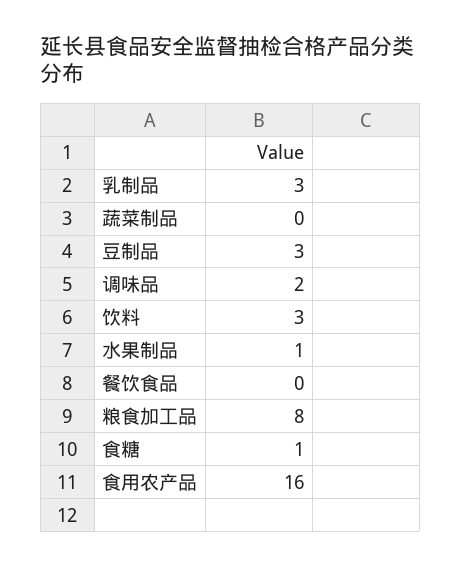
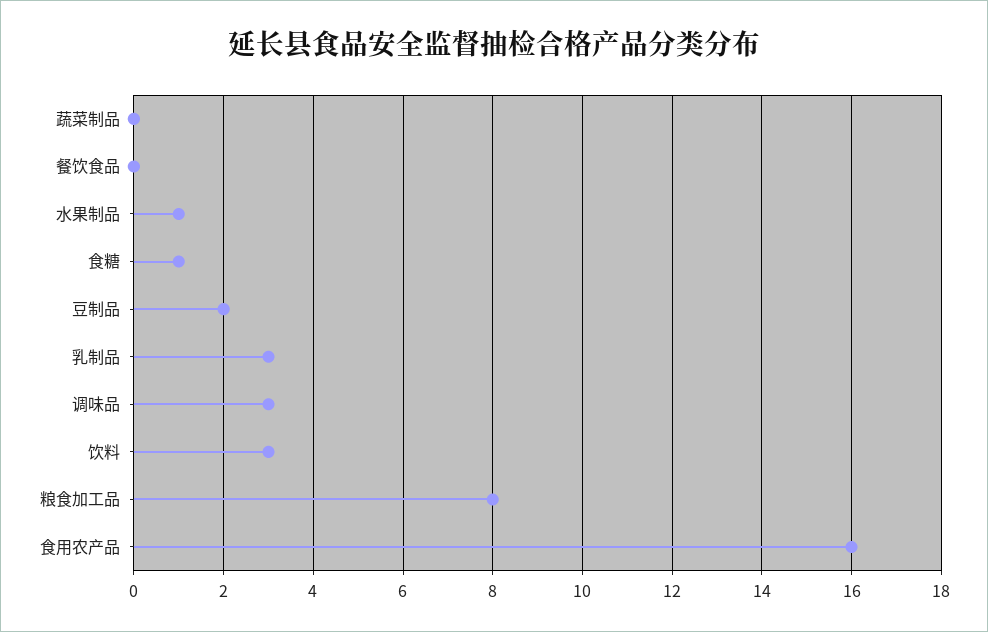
  {
    "乳制品": 3,
    "蔬菜制品": 0,
-   "豆制品": 3,
+   "豆制品": 2,
-   "调味品": 2,
+   "调味品": 3,
    "饮料": 3,
    "水果制品": 1,
    "餐饮食品": 0,
    "粮食加工品": 8,
    "食糖": 1,
    "食用农产品": 16
  }

